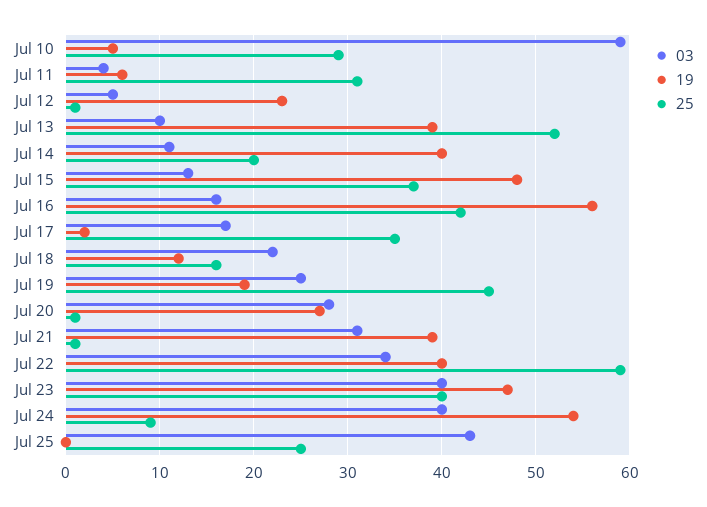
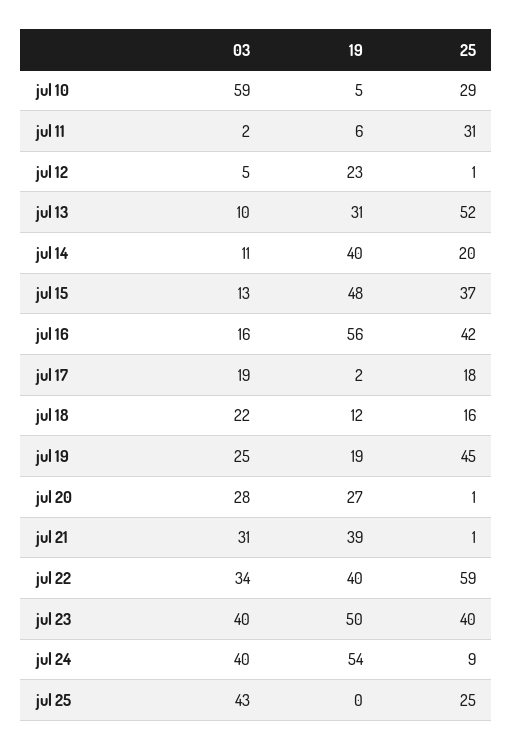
  {
    "03": {
      "Jul 10": 59,
-     "Jul 11": 4,
+     "Jul 11": 2,
      "Jul 12": 5,
      "Jul 13": 10,
      "Jul 14": 11,
      "Jul 15": 13,
      "Jul 16": 16,
-     "Jul 17": 17,
+     "Jul 17": 19,
      "Jul 18": 22,
      "Jul 19": 25,
      "Jul 20": 28,
      "Jul 21": 31,
      "Jul 22": 34,
      "Jul 23": 40,
      "Jul 24": 40,
      "Jul 25": 43
    },
    "19": {
      "Jul 10": 5,
      "Jul 11": 6,
      "Jul 12": 23,
-     "Jul 13": 39,
+     "Jul 13": 31,
      "Jul 14": 40,
      "Jul 15": 48,
      "Jul 16": 56,
      "Jul 17": 2,
      "Jul 18": 12,
      "Jul 19": 19,
      "Jul 20": 27,
      "Jul 21": 39,
      "Jul 22": 40,
-     "Jul 23": 47,
+     "Jul 23": 50,
      "Jul 24": 54,
      "Jul 25": 0
    },
    "25": {
      "Jul 10": 29,
      "Jul 11": 31,
      "Jul 12": 1,
      "Jul 13": 52,
      "Jul 14": 20,
      "Jul 15": 37,
      "Jul 16": 42,
-     "Jul 17": 35,
+     "Jul 17": 18,
      "Jul 18": 16,
      "Jul 19": 45,
      "Jul 20": 1,
      "Jul 21": 1,
      "Jul 22": 59,
      "Jul 23": 40,
      "Jul 24": 9,
      "Jul 25": 25
    }
  }

